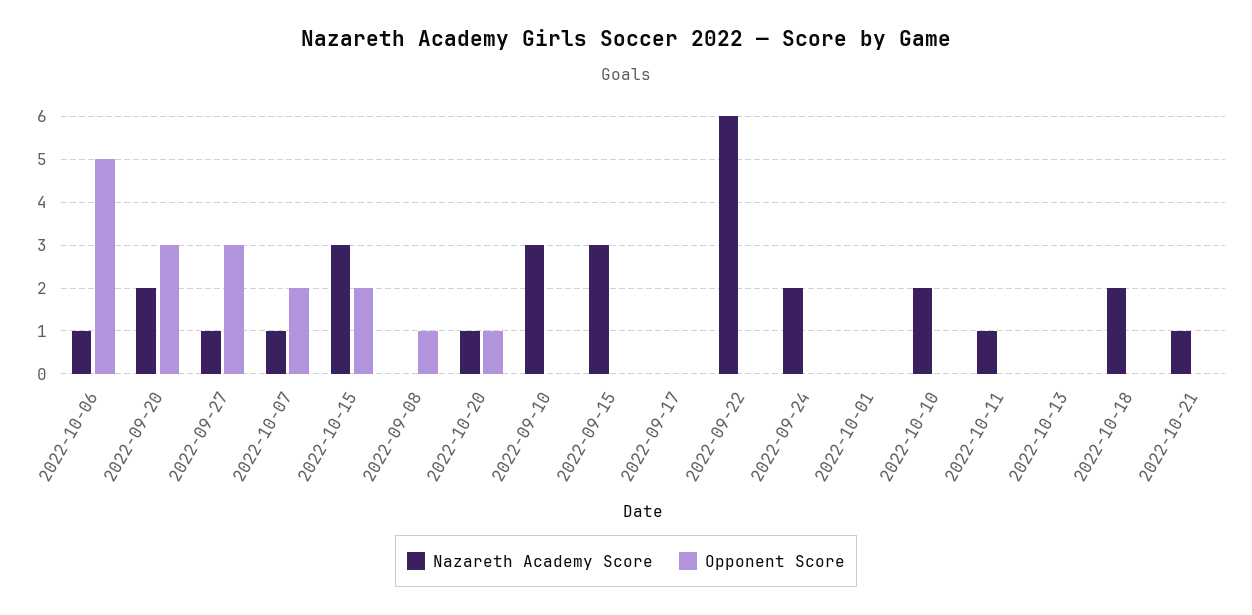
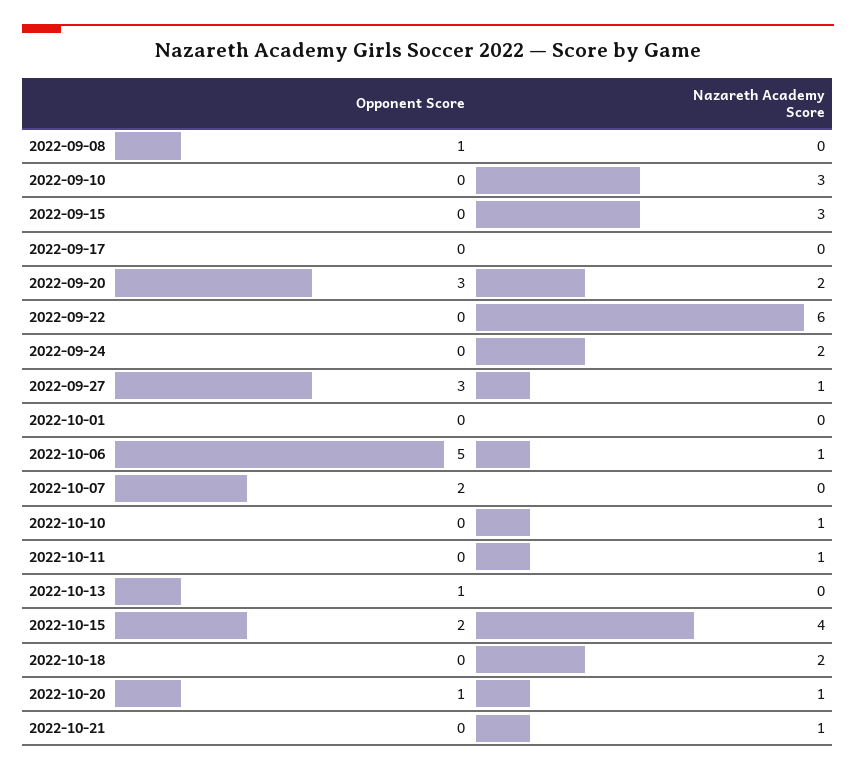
  {
    "Nazareth Academy Score": {
      "2022-10-06": 1,
      "2022-09-20": 2,
      "2022-09-27": 1,
-     "2022-10-07": 1,
+     "2022-10-07": 0,
-     "2022-10-15": 3,
+     "2022-10-15": 4,
      "2022-09-08": 0,
      "2022-10-20": 1,
      "2022-09-10": 3,
      "2022-09-15": 3,
      "2022-09-17": 0,
      "2022-09-22": 6,
      "2022-09-24": 2,
      "2022-10-01": 0,
-     "2022-10-10": 2,
+     "2022-10-10": 1,
      "2022-10-11": 1,
      "2022-10-13": 0,
      "2022-10-18": 2,
      "2022-10-21": 1
    },
    "Opponent Score": {
      "2022-10-06": 5,
      "2022-09-20": 3,
      "2022-09-27": 3,
      "2022-10-07": 2,
      "2022-10-15": 2,
      "2022-09-08": 1,
      "2022-10-20": 1,
      "2022-09-10": 0,
      "2022-09-15": 0,
      "2022-09-17": 0,
      "2022-09-22": 0,
      "2022-09-24": 0,
      "2022-10-01": 0,
      "2022-10-10": 0,
      "2022-10-11": 0,
-     "2022-10-13": 0,
+     "2022-10-13": 1,
      "2022-10-18": 0,
      "2022-10-21": 0
    }
  }

